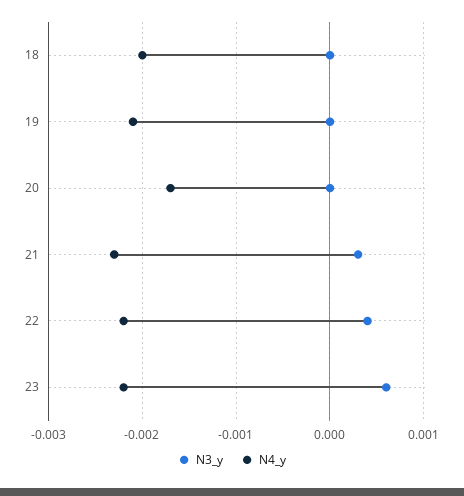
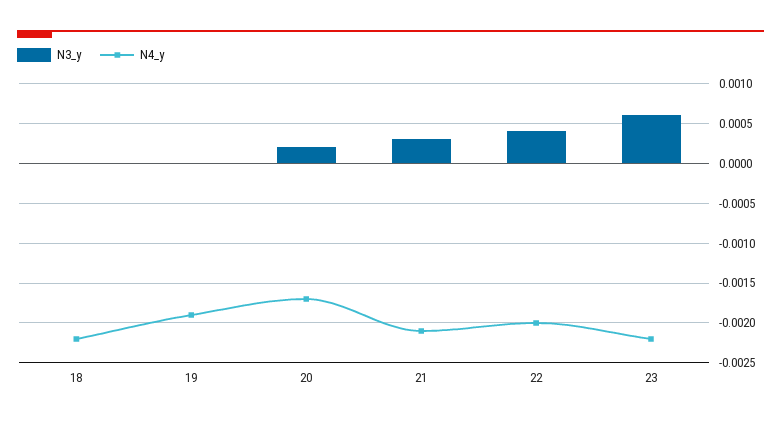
  {
    "N3_y": {
      "18": 0,
      "19": 0,
-     "20": 0,
+     "20": 0.0002,
      "21": 0.0003,
      "22": 0.0004,
      "23": 0.0006
    },
    "N4_y": {
-     "18": -0.002,
+     "18": -0.0022,
-     "19": -0.0021,
+     "19": -0.0019,
      "20": -0.0017,
-     "21": -0.0023,
+     "21": -0.0021,
-     "22": -0.0022,
+     "22": -0.002,
      "23": -0.0022
    }
  }

